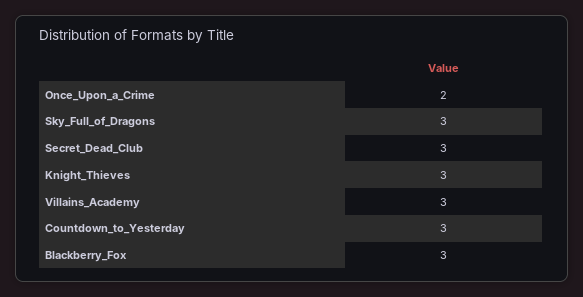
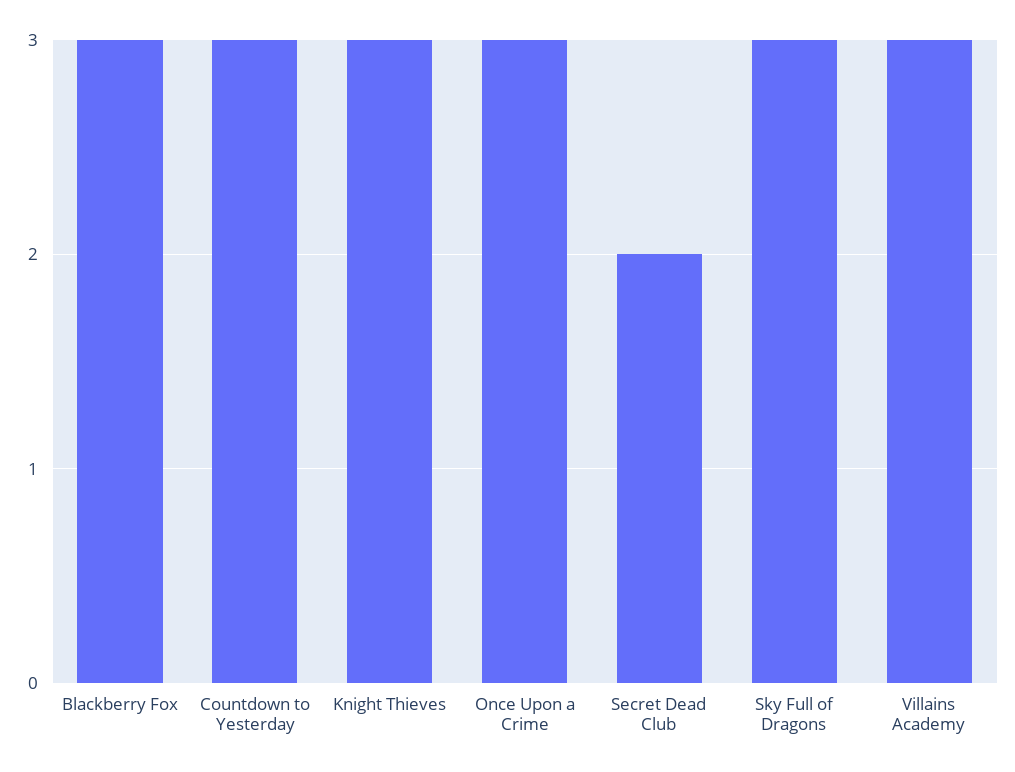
  {
-   "Once_Upon_a_Crime": 2,
+   "Once_Upon_a_Crime": 3,
    "Sky_Full_of_Dragons": 3,
-   "Secret_Dead_Club": 3,
+   "Secret_Dead_Club": 2,
    "Knight_Thieves": 3,
    "Villains_Academy": 3,
    "Countdown_to_Yesterday": 3,
    "Blackberry_Fox": 3
  }

